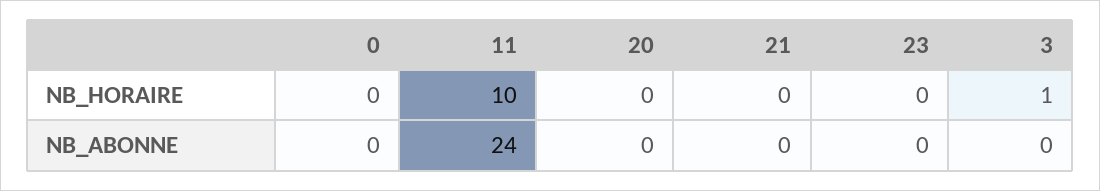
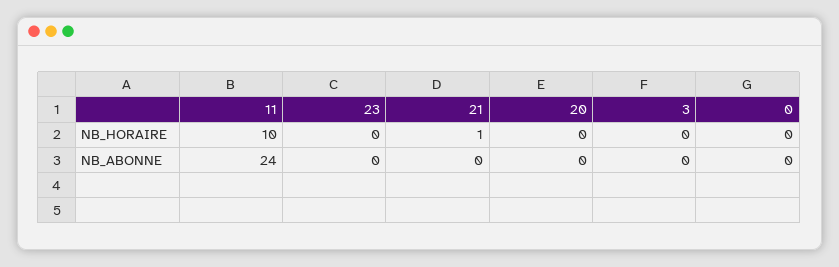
  {
    "0": {
      "NB_HORAIRE": 0,
      "NB_ABONNE": 0
    },
    "11": {
      "NB_HORAIRE": 10,
      "NB_ABONNE": 24
    },
    "20": {
      "NB_HORAIRE": 0,
      "NB_ABONNE": 0
    },
    "21": {
-     "NB_HORAIRE": 0,
+     "NB_HORAIRE": 1,
      "NB_ABONNE": 0
    },
    "23": {
      "NB_HORAIRE": 0,
      "NB_ABONNE": 0
    },
    "3": {
-     "NB_HORAIRE": 1,
+     "NB_HORAIRE": 0,
      "NB_ABONNE": 0
    }
  }

